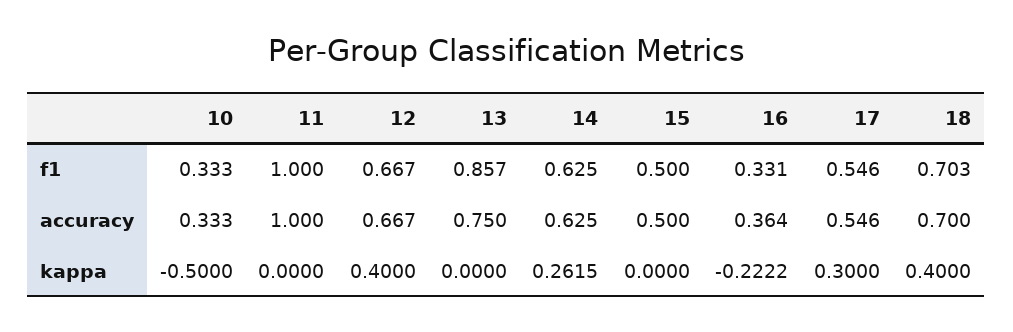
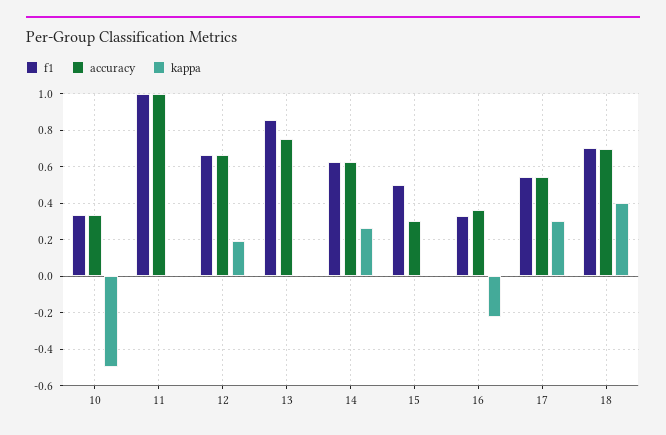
  {
    "f1": {
      "10": 0.333,
      "11": 1,
      "12": 0.667,
      "13": 0.857,
      "14": 0.625,
      "15": 0.5,
      "16": 0.331,
      "17": 0.546,
      "18": 0.703
    },
    "accuracy": {
      "10": 0.333,
      "11": 1,
      "12": 0.667,
      "13": 0.75,
      "14": 0.625,
-     "15": 0.5,
+     "15": 0.3,
      "16": 0.364,
      "17": 0.546,
      "18": 0.7
    },
    "kappa": {
      "10": -0.5,
      "11": 0,
-     "12": 0.4,
+     "12": 0.2,
      "13": 0,
      "14": 0.2615,
      "15": 0,
      "16": -0.2222,
      "17": 0.3,
      "18": 0.4
    }
  }

